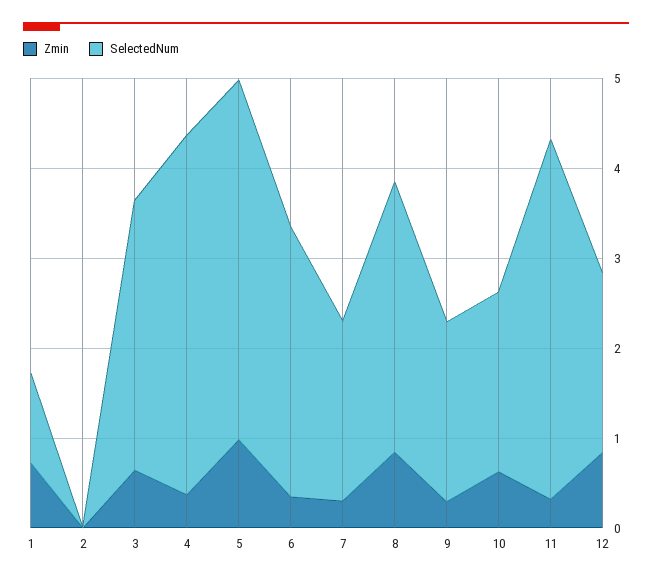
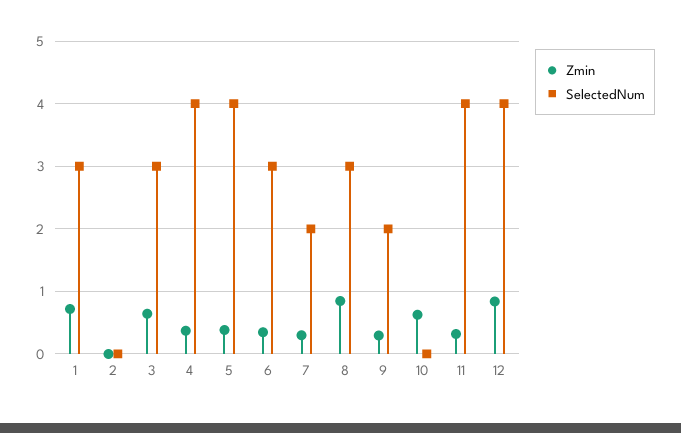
  {
    "Zmin": {
      "1": 0.7,
      "2": 0,
      "3": 0.6,
      "4": 0.4,
-     "5": 1,
+     "5": 0.4,
      "6": 0.3,
      "7": 0.3,
      "8": 0.8,
      "9": 0.3,
      "10": 0.6,
      "11": 0.3,
      "12": 0.8
    },
    "SelectedNum": {
-     "1": 1,
+     "1": 3,
      "2": 0,
      "3": 3,
      "4": 4,
      "5": 4,
      "6": 3,
      "7": 2,
      "8": 3,
      "9": 2,
-     "10": 2,
+     "10": 0,
      "11": 4,
-     "12": 2
+     "12": 4
    }
  }

